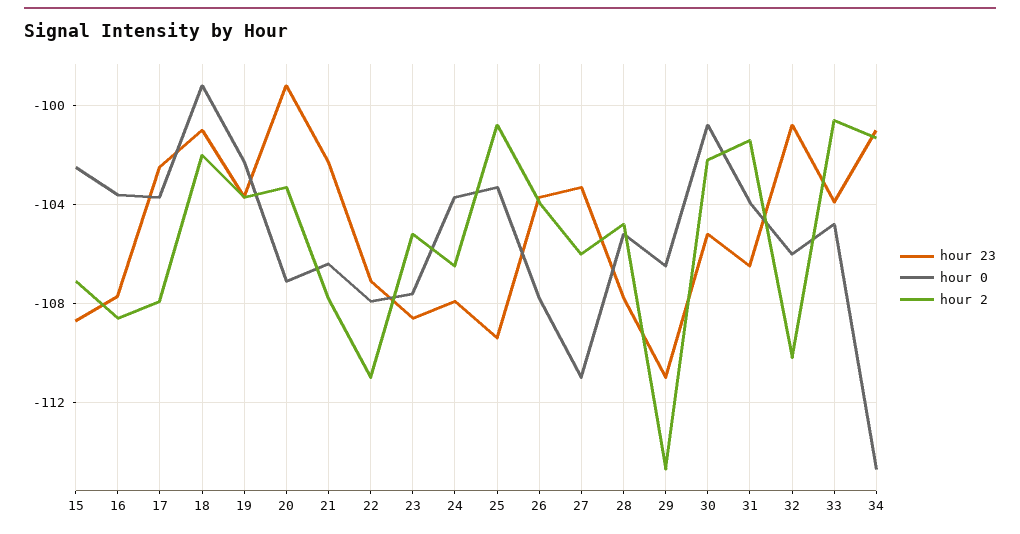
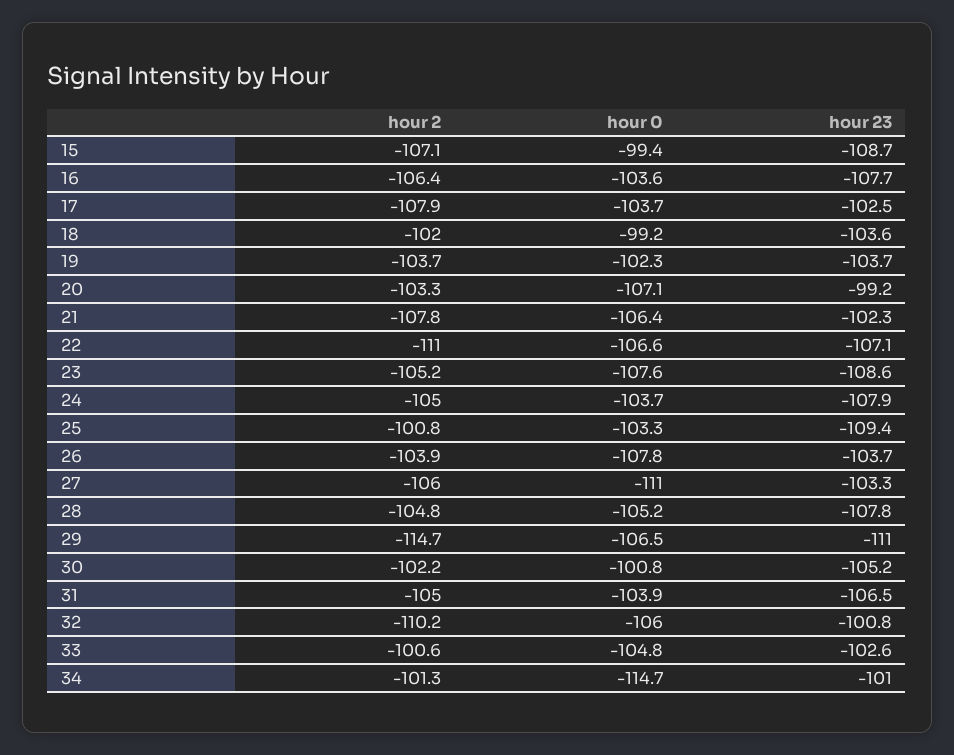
  {
    "hour 23": {
      "15": -108.7,
      "16": -107.7,
      "17": -102.5,
-     "18": -101,
+     "18": -103.6,
      "19": -103.7,
      "20": -99.2,
      "21": -102.3,
      "22": -107.1,
      "23": -108.6,
      "24": -107.9,
      "25": -109.4,
      "26": -103.7,
      "27": -103.3,
      "28": -107.8,
      "29": -111,
      "30": -105.2,
      "31": -106.5,
      "32": -100.8,
-     "33": -104,
+     "33": -102.6,
      "34": -101
    },
    "hour 0": {
-     "15": -102.5,
+     "15": -99.4,
      "16": -103.6,
      "17": -103.7,
      "18": -99.2,
      "19": -102.3,
      "20": -107.1,
      "21": -106.4,
-     "22": -108,
+     "22": -106.6,
      "23": -107.6,
      "24": -103.7,
      "25": -103.3,
      "26": -107.8,
      "27": -111,
      "28": -105.2,
      "29": -106.5,
      "30": -100.8,
      "31": -103.9,
      "32": -106,
      "33": -104.8,
      "34": -114.7
    },
    "hour 2": {
      "15": -107.1,
-     "16": -108.5,
+     "16": -106.4,
      "17": -107.9,
      "18": -102,
      "19": -103.7,
      "20": -103.3,
      "21": -107.8,
      "22": -111,
      "23": -105.2,
-     "24": -106.5,
+     "24": -105,
      "25": -100.8,
      "26": -103.9,
      "27": -106,
      "28": -104.8,
      "29": -114.7,
      "30": -102.2,
-     "31": -101.5,
+     "31": -105,
      "32": -110.2,
      "33": -100.6,
      "34": -101.3
    }
  }

